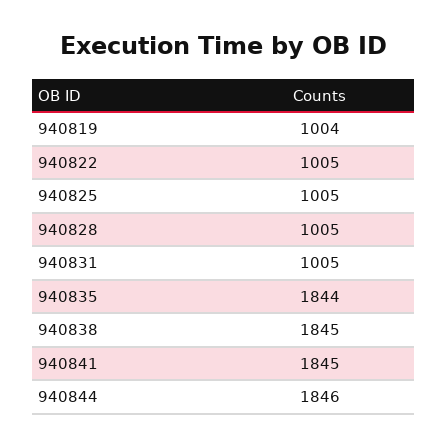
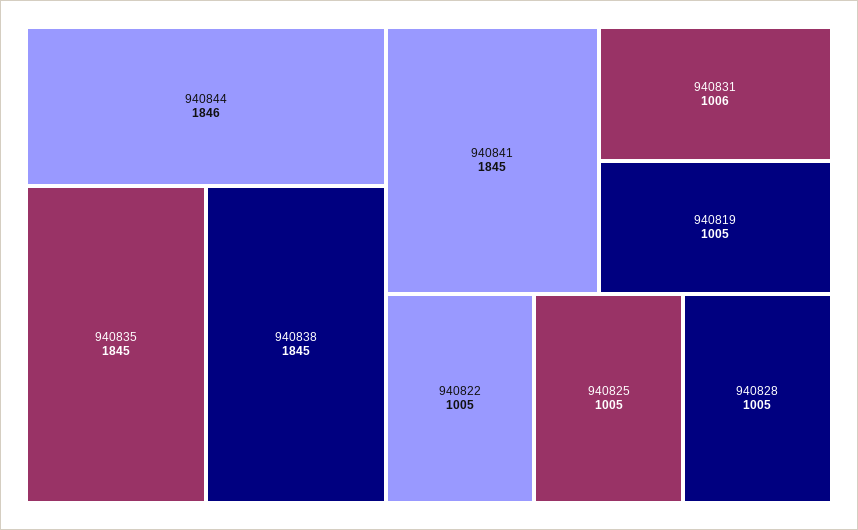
  {
-   "940819": 1004,
+   "940819": 1005,
    "940822": 1005,
    "940825": 1005,
    "940828": 1005,
-   "940831": 1005,
+   "940831": 1006,
-   "940835": 1844,
+   "940835": 1845,
    "940838": 1845,
    "940841": 1845,
    "940844": 1846
  }

